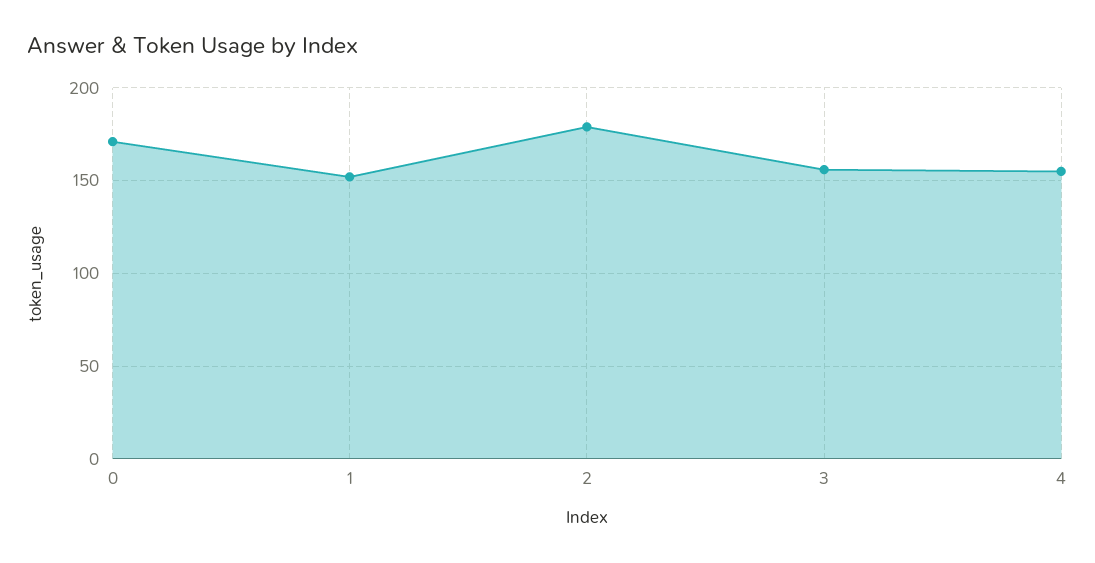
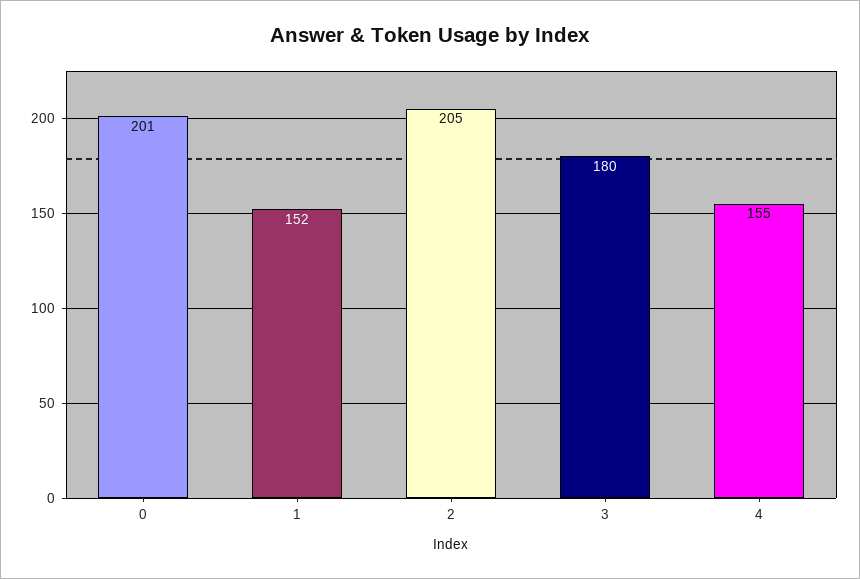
  {
-   "0": 170,
+   "0": 201,
    "1": 152,
-   "2": 180,
+   "2": 205,
-   "3": 155,
+   "3": 180,
    "4": 155
  }

